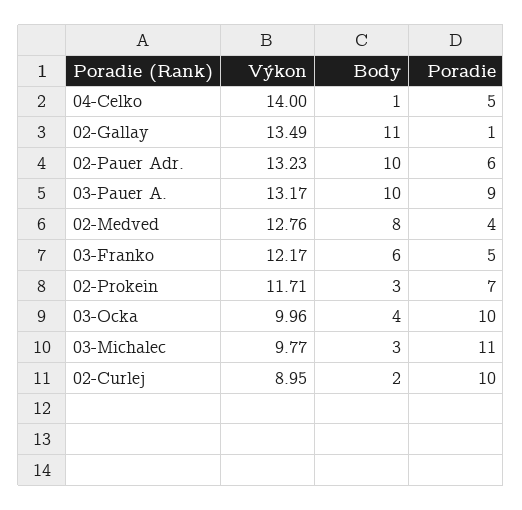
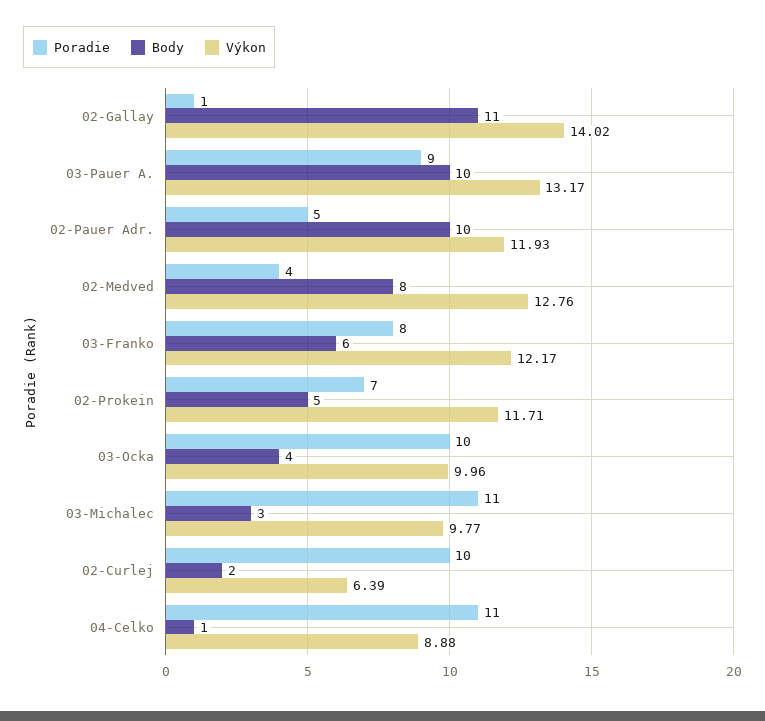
  {
    "Výkon": {
-     "04-Celko": 14,
+     "04-Celko": 8.88,
-     "02-Gallay": 13.49,
+     "02-Gallay": 14.02,
-     "02-Pauer Adr.": 13.23,
+     "02-Pauer Adr.": 11.93,
      "03-Pauer A.": 13.17,
      "02-Medved": 12.76,
      "03-Franko": 12.17,
      "02-Prokein": 11.71,
      "03-Ocka": 9.96,
      "03-Michalec": 9.77,
-     "02-Curlej": 8.95
+     "02-Curlej": 6.39
    },
    "Body": {
      "04-Celko": 1,
      "02-Gallay": 11,
      "02-Pauer Adr.": 10,
      "03-Pauer A.": 10,
      "02-Medved": 8,
      "03-Franko": 6,
-     "02-Prokein": 3,
+     "02-Prokein": 5,
      "03-Ocka": 4,
      "03-Michalec": 3,
      "02-Curlej": 2
    },
    "Poradie": {
-     "04-Celko": 5,
+     "04-Celko": 11,
      "02-Gallay": 1,
-     "02-Pauer Adr.": 6,
+     "02-Pauer Adr.": 5,
      "03-Pauer A.": 9,
      "02-Medved": 4,
-     "03-Franko": 5,
+     "03-Franko": 8,
      "02-Prokein": 7,
      "03-Ocka": 10,
      "03-Michalec": 11,
      "02-Curlej": 10
    }
  }

